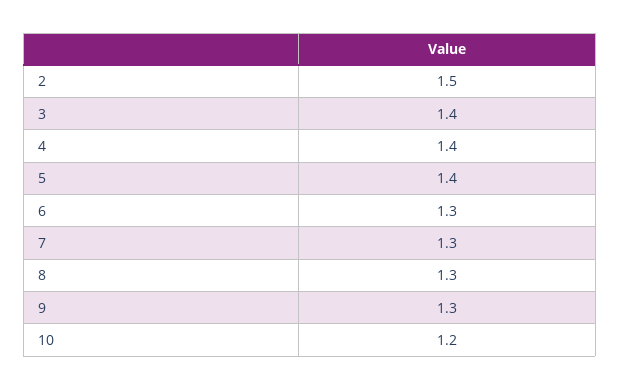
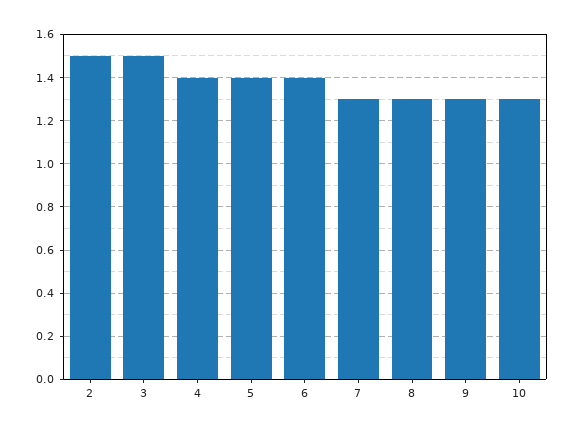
  {
    "2": 1.5,
-   "3": 1.4,
+   "3": 1.5,
    "4": 1.4,
    "5": 1.4,
-   "6": 1.3,
+   "6": 1.4,
    "7": 1.3,
    "8": 1.3,
    "9": 1.3,
-   "10": 1.2
+   "10": 1.3
  }

